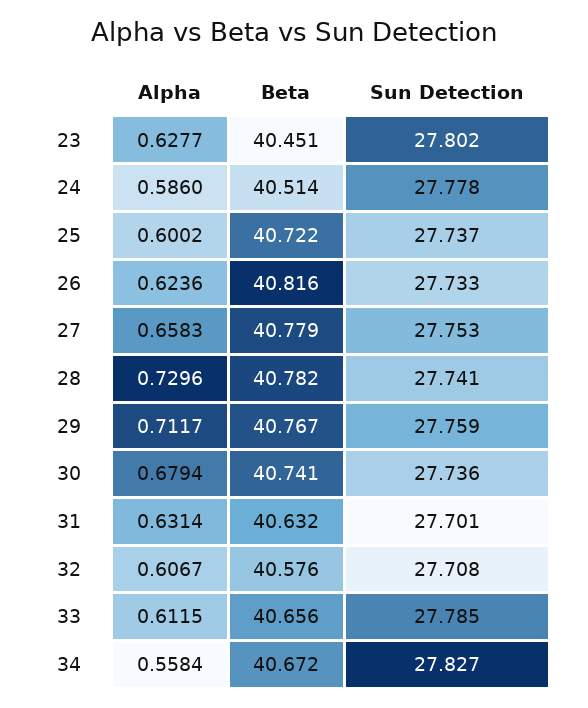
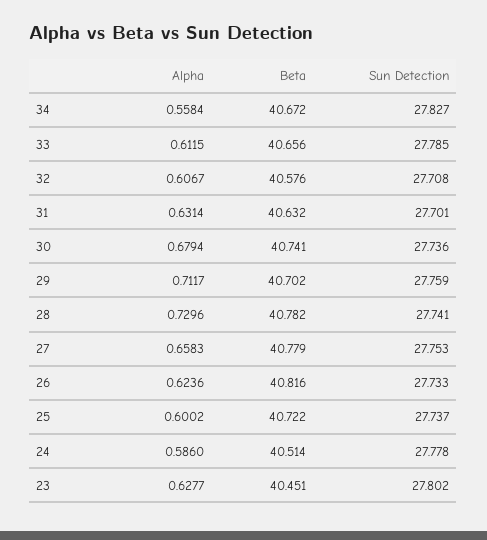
  {
    "Alpha": {
      "23": 0.6277,
      "24": 0.586,
      "25": 0.6002,
      "26": 0.6236,
      "27": 0.6583,
      "28": 0.7296,
      "29": 0.7117,
      "30": 0.6794,
      "31": 0.6314,
      "32": 0.6067,
      "33": 0.6115,
      "34": 0.5584
    },
    "Beta": {
      "23": 40.451,
      "24": 40.514,
      "25": 40.722,
      "26": 40.816,
      "27": 40.779,
      "28": 40.782,
-     "29": 40.767,
+     "29": 40.702,
      "30": 40.741,
      "31": 40.632,
      "32": 40.576,
      "33": 40.656,
      "34": 40.672
    },
    "Sun Detection": {
      "23": 27.802,
      "24": 27.778,
      "25": 27.737,
      "26": 27.733,
      "27": 27.753,
      "28": 27.741,
      "29": 27.759,
      "30": 27.736,
      "31": 27.701,
      "32": 27.708,
      "33": 27.785,
      "34": 27.827
    }
  }

